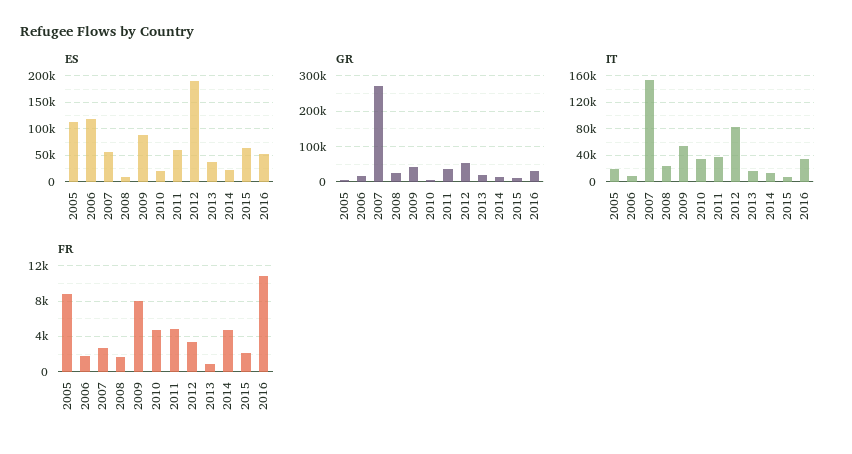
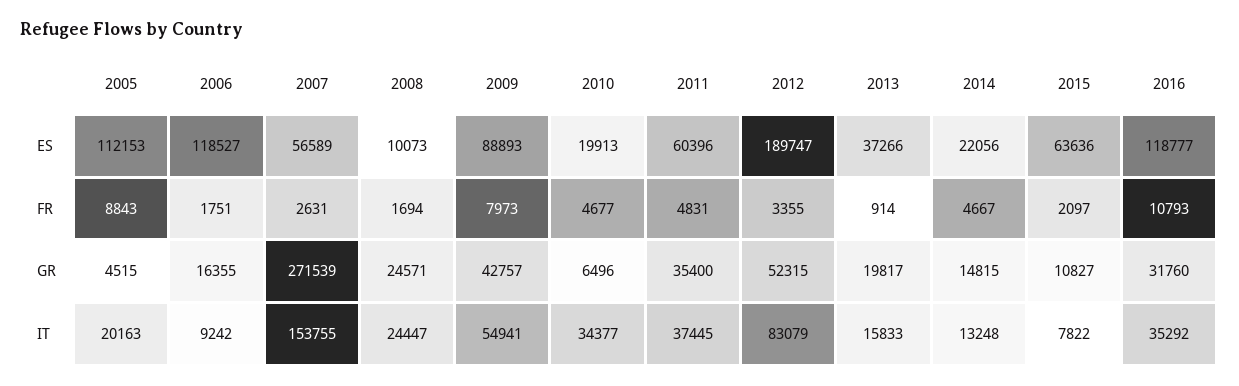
  {
    "ES": {
      "2005": 112153,
      "2006": 118527,
      "2007": 56589,
      "2008": 10073,
      "2009": 88893,
      "2010": 19913,
      "2011": 60396,
      "2012": 189747,
      "2013": 37266,
      "2014": 22056,
      "2015": 63636,
-     "2016": 50000
+     "2016": 118777
    },
    "GR": {
      "2005": 4515,
      "2006": 16355,
      "2007": 271539,
      "2008": 24571,
      "2009": 42757,
      "2010": 6496,
      "2011": 35400,
      "2012": 52315,
      "2013": 19817,
      "2014": 14815,
      "2015": 10827,
      "2016": 31760
    },
    "IT": {
      "2005": 20163,
      "2006": 9242,
      "2007": 153755,
      "2008": 24447,
      "2009": 54941,
      "2010": 34377,
      "2011": 37445,
      "2012": 83079,
      "2013": 15833,
      "2014": 13248,
      "2015": 7822,
      "2016": 35292
    },
    "FR": {
      "2005": 8843,
      "2006": 1751,
      "2007": 2631,
      "2008": 1694,
      "2009": 7973,
      "2010": 4677,
      "2011": 4831,
      "2012": 3355,
      "2013": 914,
      "2014": 4667,
      "2015": 2097,
      "2016": 10793
    }
  }

